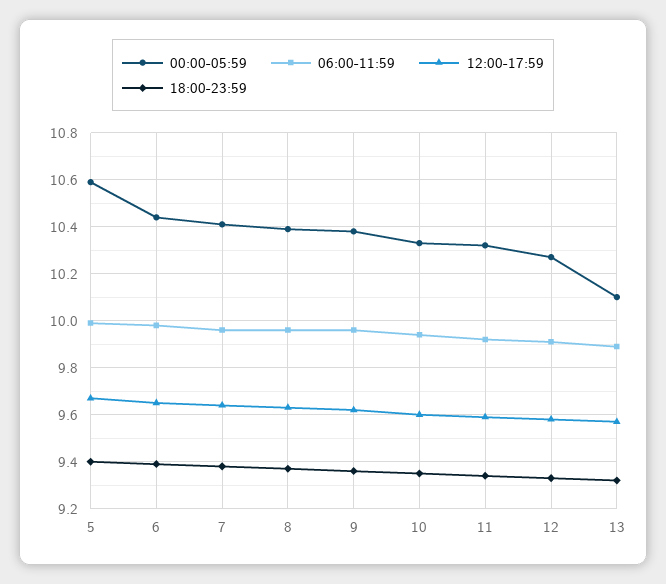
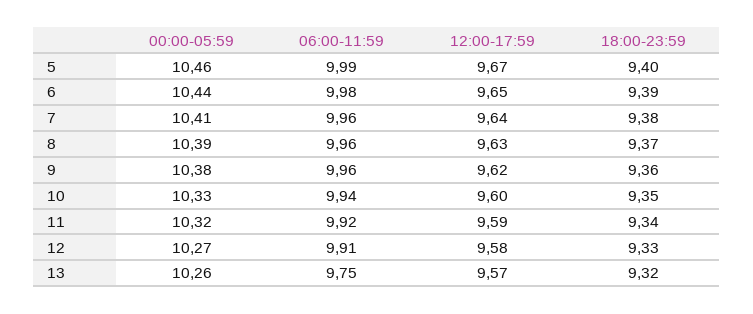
  {
    "00:00-05:59": {
-     "5": 10.6,
+     "5": 10.46,
      "6": 10.44,
      "7": 10.41,
      "8": 10.39,
      "9": 10.38,
      "10": 10.33,
      "11": 10.32,
      "12": 10.27,
-     "13": 10.1
+     "13": 10.26
    },
    "06:00-11:59": {
      "5": 9.99,
      "6": 9.98,
      "7": 9.96,
      "8": 9.96,
      "9": 9.96,
      "10": 9.94,
      "11": 9.92,
      "12": 9.91,
-     "13": 9.9
+     "13": 9.75
    },
    "12:00-17:59": {
      "5": 9.67,
      "6": 9.65,
      "7": 9.64,
      "8": 9.63,
      "9": 9.62,
      "10": 9.6,
      "11": 9.59,
      "12": 9.58,
      "13": 9.57
    },
    "18:00-23:59": {
      "5": 9.4,
      "6": 9.39,
      "7": 9.38,
      "8": 9.37,
      "9": 9.36,
      "10": 9.35,
      "11": 9.34,
      "12": 9.33,
      "13": 9.32
    }
  }

